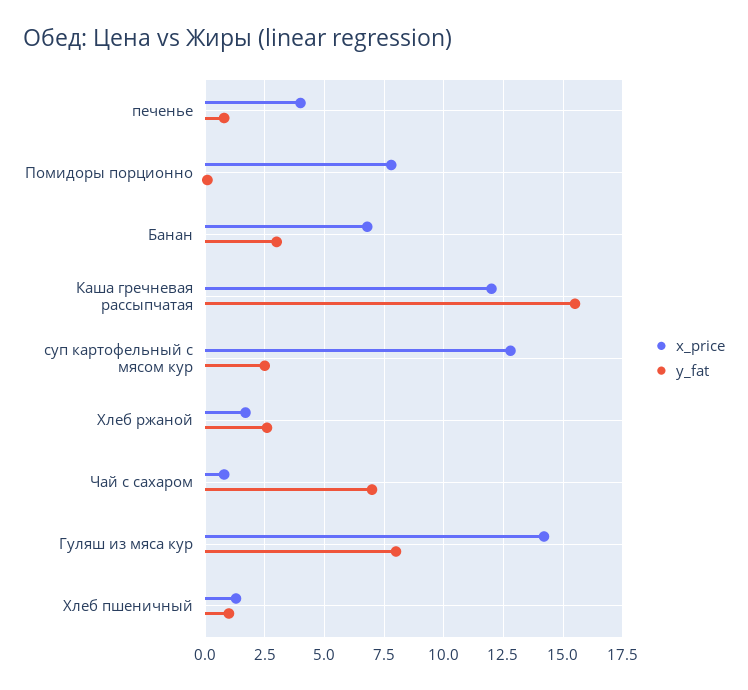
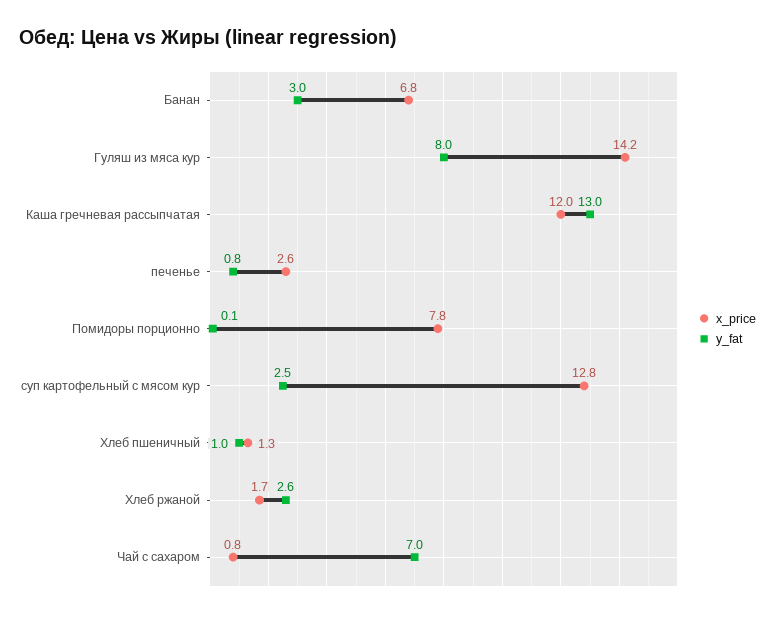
  {
    "x_price": {
-     "печенье": 4,
+     "печенье": 2.6,
      "Помидоры порционно": 7.8,
      "Банан": 6.8,
      "Каша гречневая рассыпчатая": 12,
      "суп картофельный с мясом кур": 12.8,
      "Хлеб ржаной": 1.7,
      "Чай с сахаром": 0.8,
      "Гуляш из мяса кур": 14.2,
      "Хлеб пшеничный": 1.3
    },
    "y_fat": {
      "печенье": 0.8,
      "Помидоры порционно": 0.1,
      "Банан": 3,
-     "Каша гречневая рассыпчатая": 15.5,
+     "Каша гречневая рассыпчатая": 13,
      "суп картофельный с мясом кур": 2.5,
      "Хлеб ржаной": 2.6,
      "Чай с сахаром": 7,
      "Гуляш из мяса кур": 8,
      "Хлеб пшеничный": 1
    }
  }

